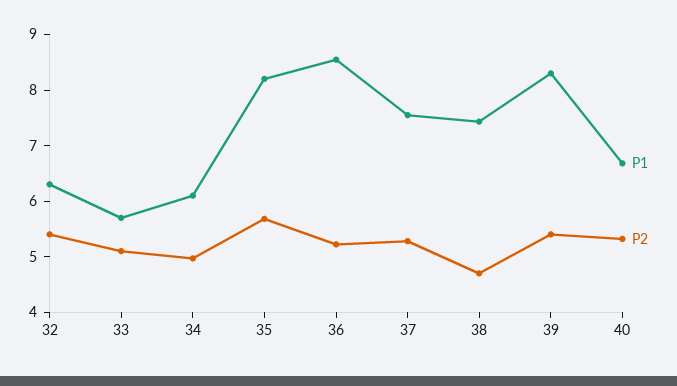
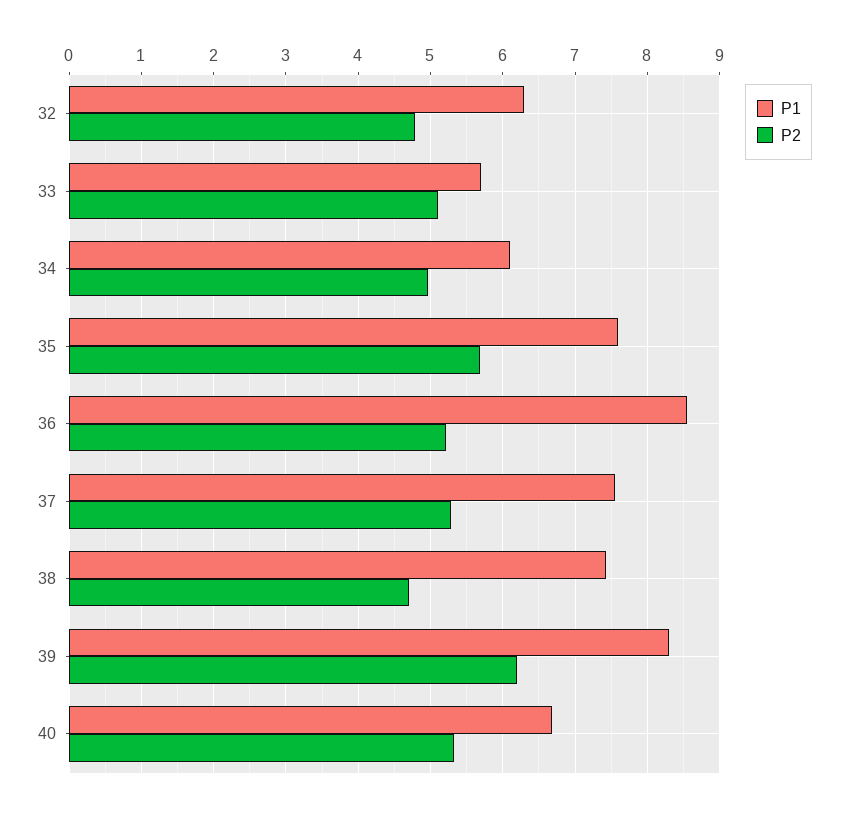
  {
    "P1": {
      "32": 6.3,
      "33": 5.7,
      "34": 6.1,
-     "35": 8.2,
+     "35": 7.6,
      "36": 8.6,
      "37": 7.6,
      "38": 7.4,
      "39": 8.3,
      "40": 6.7
    },
    "P2": {
-     "32": 5.4,
+     "32": 4.8,
      "33": 5.1,
      "34": 5,
      "35": 5.7,
      "36": 5.2,
      "37": 5.3,
      "38": 4.7,
-     "39": 5.4,
+     "39": 6.2,
      "40": 5.3
    }
  }

